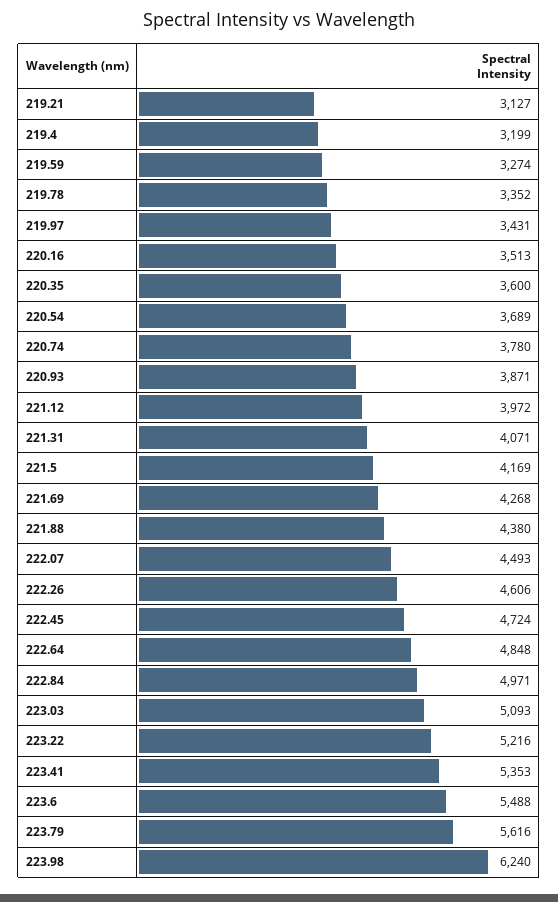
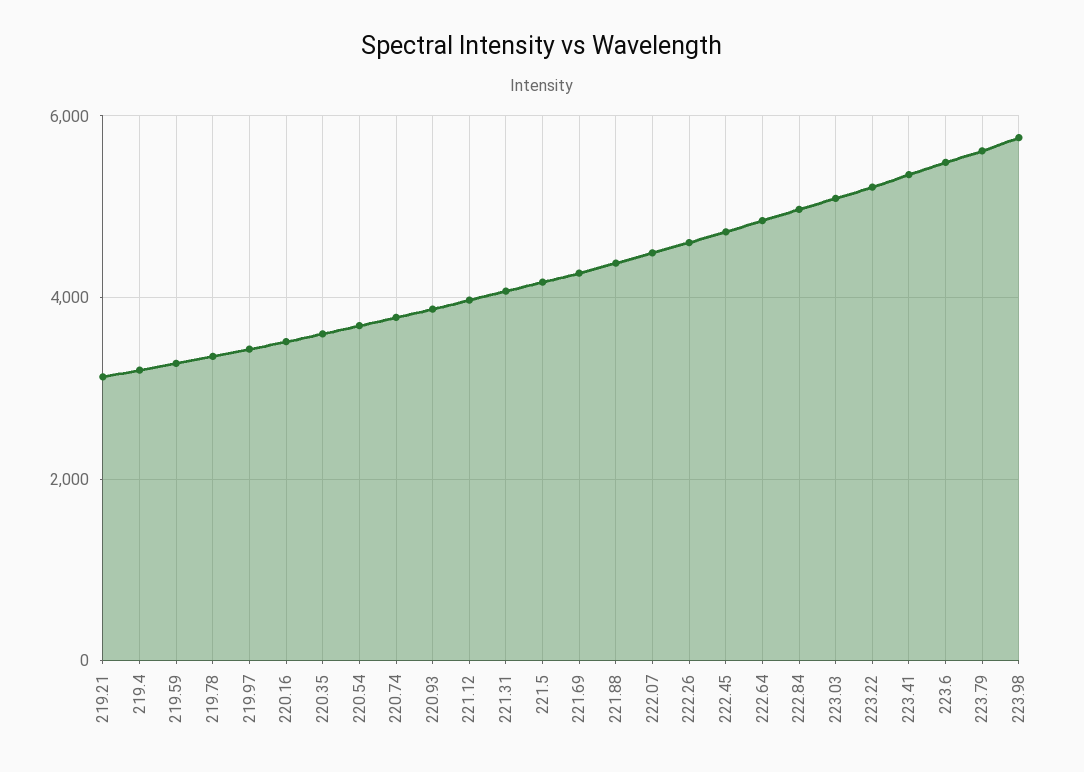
  {
    "219.21": 3127,
    "219.4": 3199,
    "219.59": 3274,
    "219.78": 3352,
    "219.97": 3431,
    "220.16": 3513,
    "220.35": 3600,
    "220.54": 3689,
    "220.74": 3780,
    "220.93": 3871,
    "221.12": 3972,
    "221.31": 4071,
    "221.5": 4169,
    "221.69": 4268,
    "221.88": 4380,
    "222.07": 4493,
    "222.26": 4606,
    "222.45": 4724,
    "222.64": 4848,
    "222.84": 4971,
    "223.03": 5093,
    "223.22": 5216,
    "223.41": 5353,
    "223.6": 5488,
    "223.79": 5616,
-   "223.98": 6240
+   "223.98": 5800
  }

